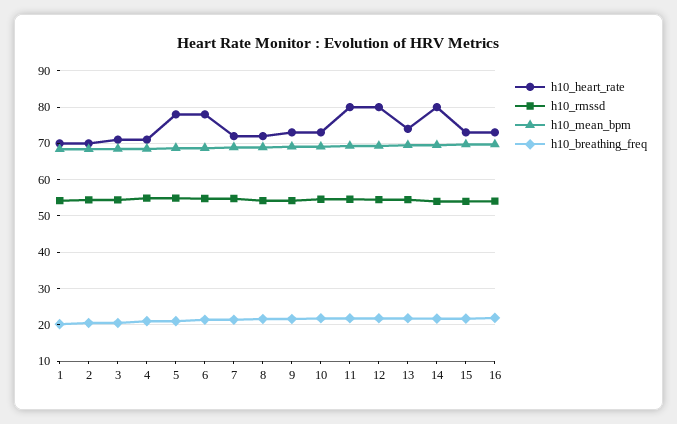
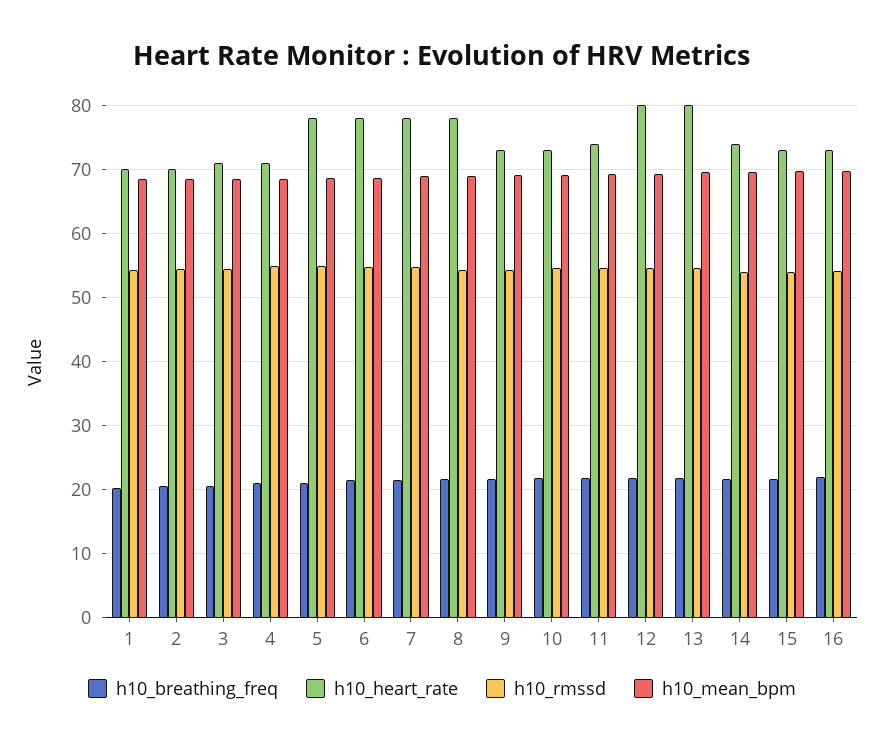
  {
    "h10_heart_rate": {
      "1": 70,
      "2": 70,
      "3": 71,
      "4": 71,
      "5": 78,
      "6": 78,
-     "7": 72,
+     "7": 78,
-     "8": 72,
+     "8": 78,
      "9": 73,
      "10": 73,
-     "11": 80,
+     "11": 74,
      "12": 80,
-     "13": 74,
+     "13": 80,
-     "14": 80,
+     "14": 74,
      "15": 73,
      "16": 73
    },
    "h10_rmssd": {
      "1": 54,
      "2": 54,
      "3": 54,
      "4": 55,
      "5": 55,
      "6": 55,
      "7": 55,
      "8": 54,
      "9": 54,
      "10": 55,
      "11": 55,
      "12": 55,
      "13": 55,
      "14": 54,
      "15": 54,
      "16": 54
    },
    "h10_mean_bpm": {
      "1": 68,
      "2": 68,
      "3": 69,
      "4": 69,
      "5": 69,
      "6": 69,
      "7": 69,
      "8": 69,
      "9": 69,
      "10": 69,
      "11": 69,
      "12": 69,
      "13": 70,
      "14": 70,
      "15": 70,
      "16": 70
    },
    "h10_breathing_freq": {
      "1": 20,
      "2": 21,
      "3": 21,
      "4": 21,
      "5": 21,
      "6": 21,
      "7": 21,
      "8": 22,
      "9": 22,
      "10": 22,
      "11": 22,
      "12": 22,
      "13": 22,
      "14": 22,
      "15": 22,
      "16": 22
    }
  }

